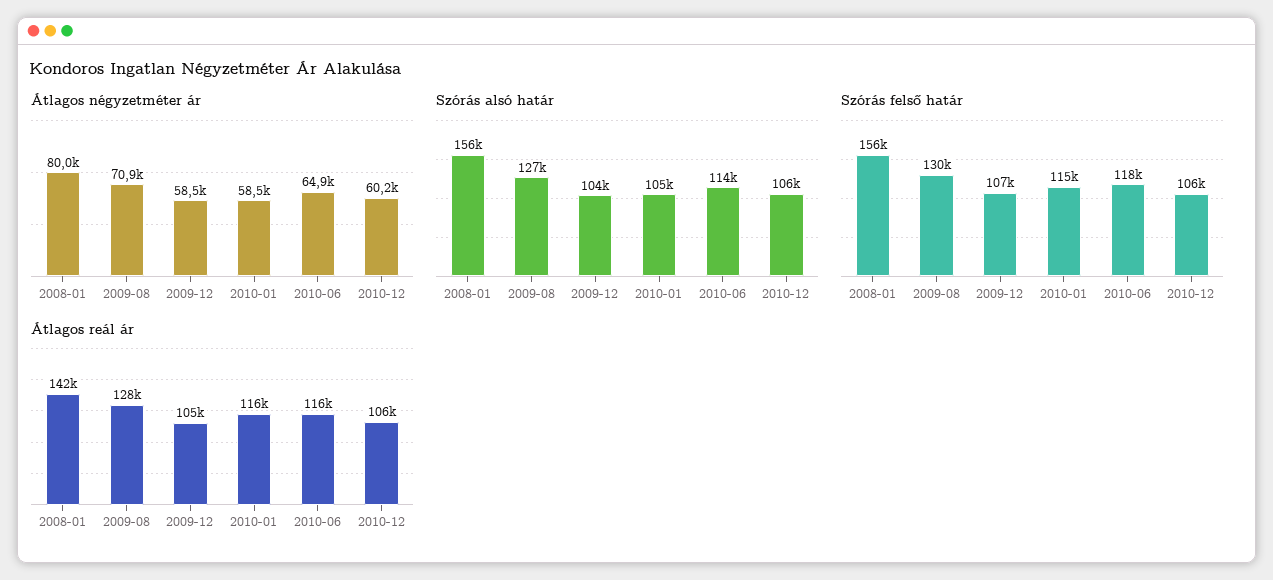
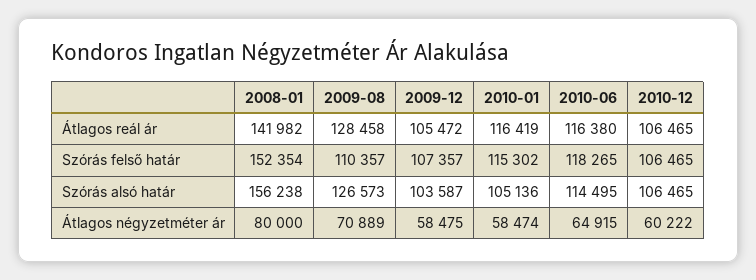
  {
    "Átlagos négyzetméter ár": {
      "2008-01": 80000,
      "2009-08": 70889,
      "2009-12": 58475,
      "2010-01": 58474,
      "2010-06": 64915,
      "2010-12": 60222
    },
    "Szórás alsó határ": {
      "2008-01": 156238,
      "2009-08": 126573,
      "2009-12": 103587,
      "2010-01": 105136,
      "2010-06": 114495,
      "2010-12": 106465
    },
    "Szórás felső határ": {
-     "2008-01": 156000,
+     "2008-01": 152354,
-     "2009-08": 130000,
+     "2009-08": 110357,
      "2009-12": 107357,
      "2010-01": 115302,
      "2010-06": 118265,
      "2010-12": 106465
    },
    "Átlagos reál ár": {
      "2008-01": 141982,
      "2009-08": 128458,
      "2009-12": 105472,
      "2010-01": 116419,
      "2010-06": 116380,
      "2010-12": 106465
    }
  }

